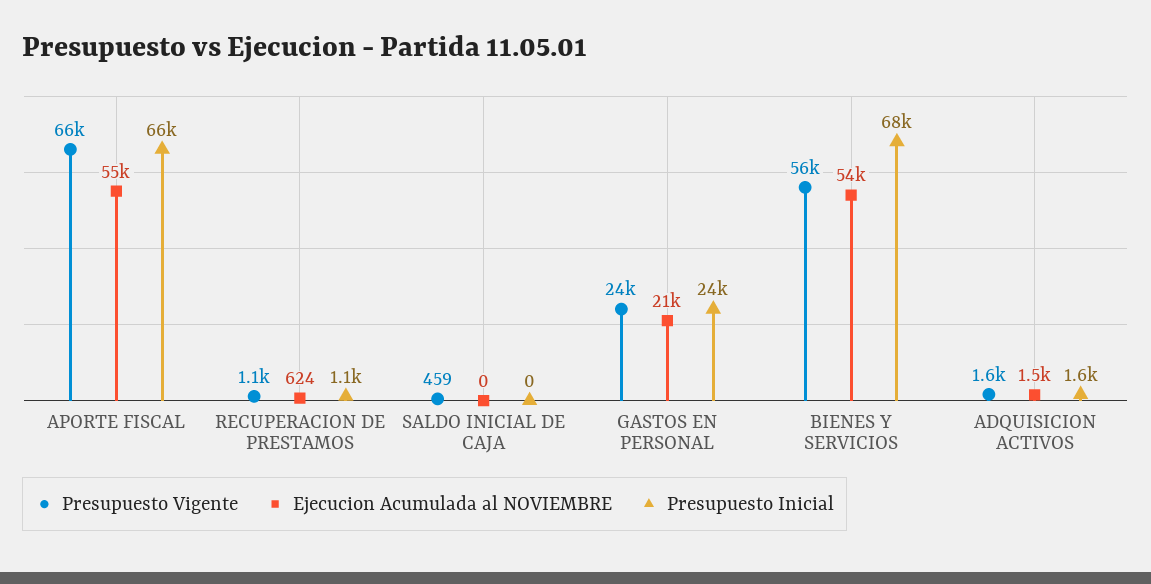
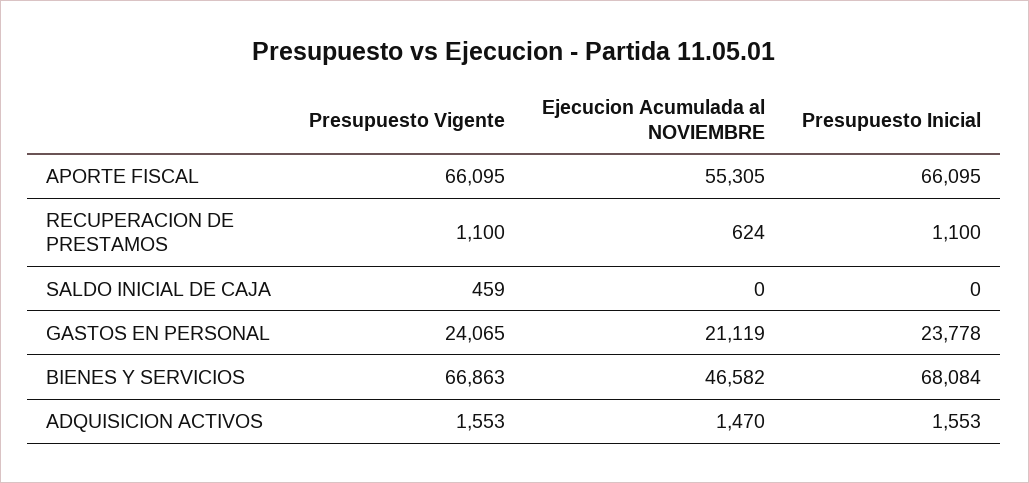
  {
    "Presupuesto Vigente": {
      "APORTE FISCAL": 66095,
      "RECUPERACION DE PRESTAMOS": 1100,
      "SALDO INICIAL DE CAJA": 459,
      "GASTOS EN PERSONAL": 24065,
-     "BIENES Y SERVICIOS": 56000,
+     "BIENES Y SERVICIOS": 66863,
      "ADQUISICION ACTIVOS": 1553
    },
    "Ejecucion Acumulada al NOVIEMBRE": {
      "APORTE FISCAL": 55305,
      "RECUPERACION DE PRESTAMOS": 624,
      "SALDO INICIAL DE CAJA": 0,
      "GASTOS EN PERSONAL": 21119,
-     "BIENES Y SERVICIOS": 54000,
+     "BIENES Y SERVICIOS": 46582,
      "ADQUISICION ACTIVOS": 1470
    },
    "Presupuesto Inicial": {
      "APORTE FISCAL": 66095,
      "RECUPERACION DE PRESTAMOS": 1100,
      "SALDO INICIAL DE CAJA": 0,
      "GASTOS EN PERSONAL": 23778,
      "BIENES Y SERVICIOS": 68084,
      "ADQUISICION ACTIVOS": 1553
    }
  }

